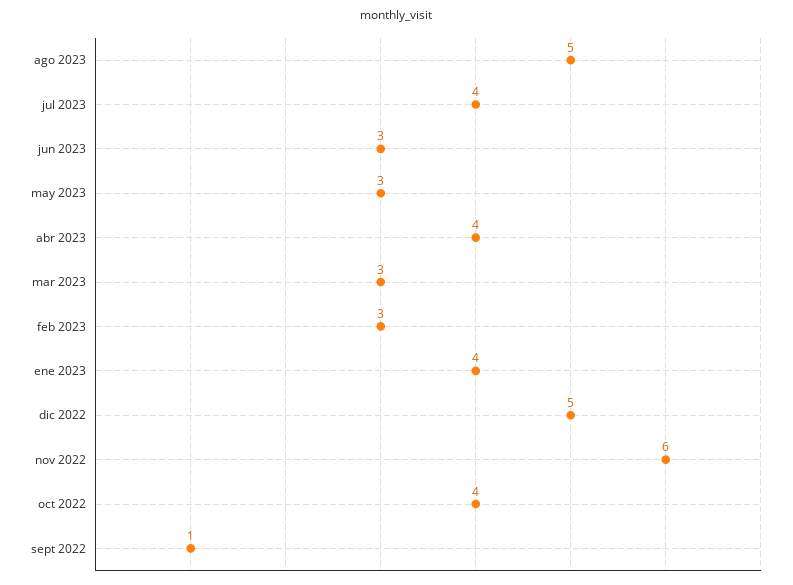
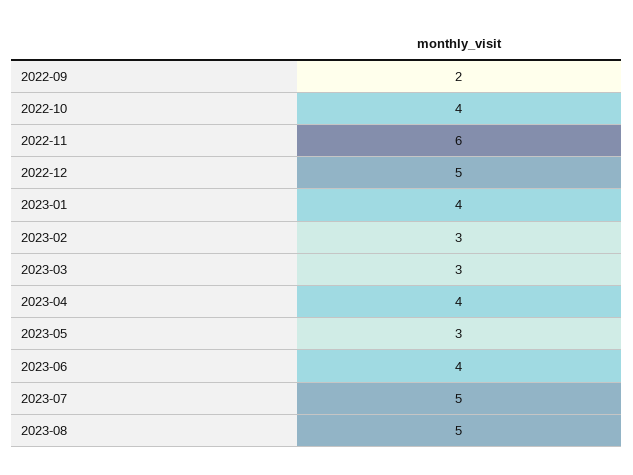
  {
    "ago 2023": 5,
-   "jul 2023": 4,
+   "jul 2023": 5,
-   "jun 2023": 3,
+   "jun 2023": 4,
    "may 2023": 3,
    "abr 2023": 4,
    "mar 2023": 3,
    "feb 2023": 3,
    "ene 2023": 4,
    "dic 2022": 5,
    "nov 2022": 6,
    "oct 2022": 4,
-   "sept 2022": 1
+   "sept 2022": 2
  }

